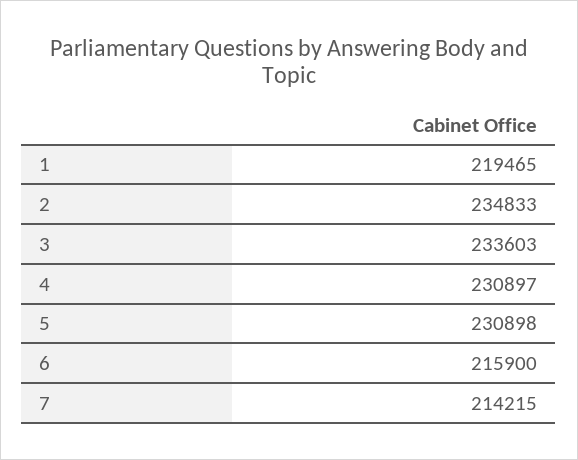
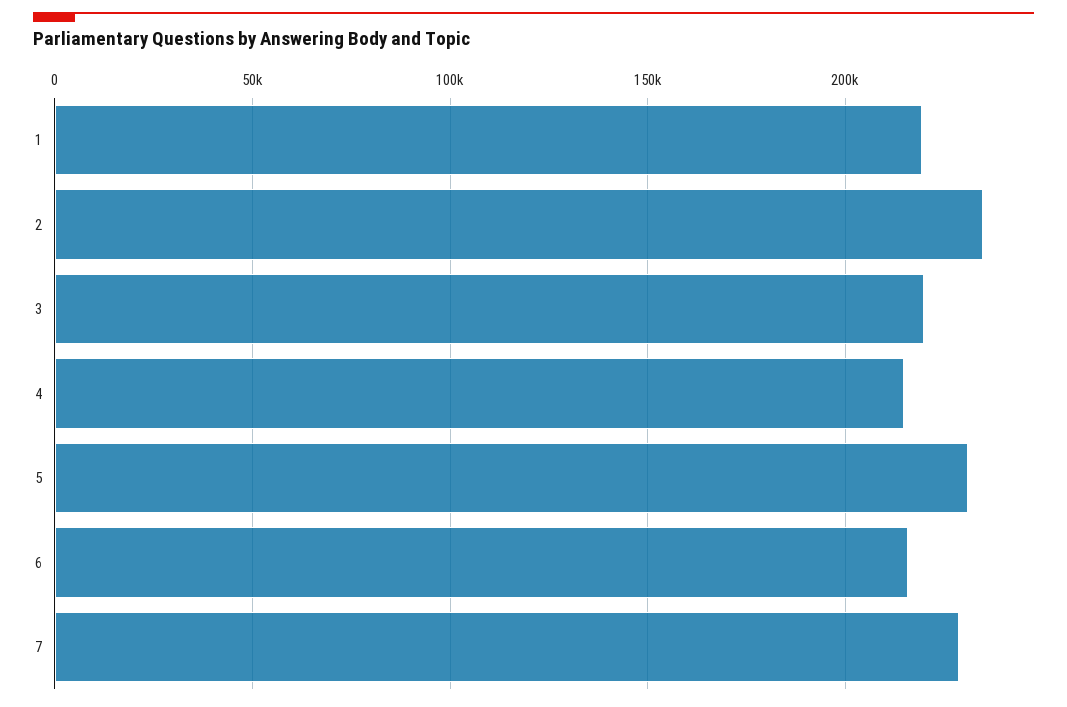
  {
    "1": 219465,
    "2": 234833,
-   "3": 233603,
+   "3": 220000,
-   "4": 230897,
+   "4": 215000,
    "5": 230898,
    "6": 215900,
-   "7": 214215
+   "7": 230000
  }

